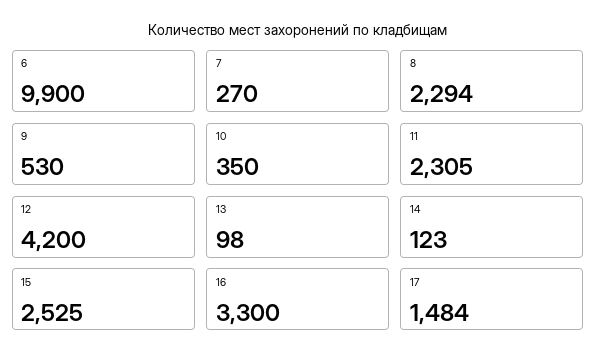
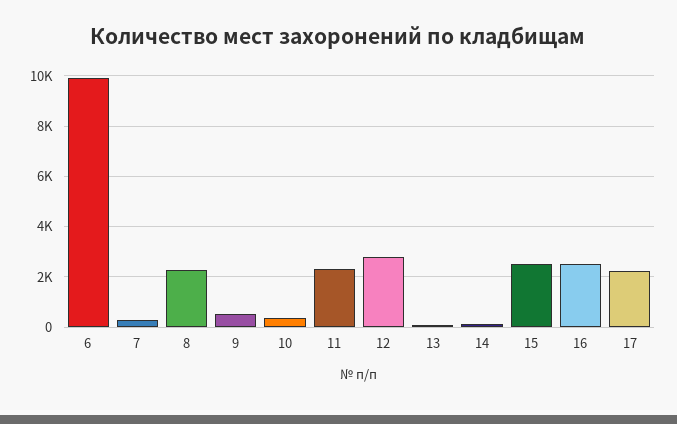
  {
    "6": 9900,
    "7": 270,
    "8": 2294,
    "9": 530,
    "10": 350,
    "11": 2305,
-   "12": 4200,
+   "12": 2750,
    "13": 98,
    "14": 123,
    "15": 2525,
-   "16": 3300,
+   "16": 2500,
-   "17": 1484
+   "17": 2250
  }

